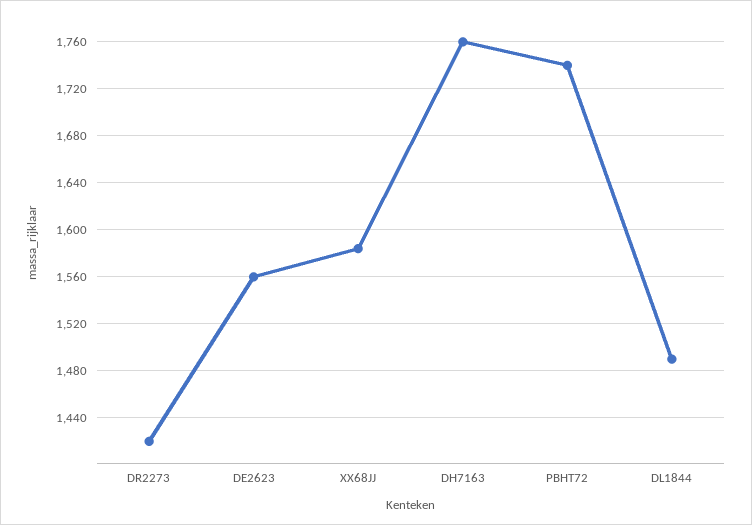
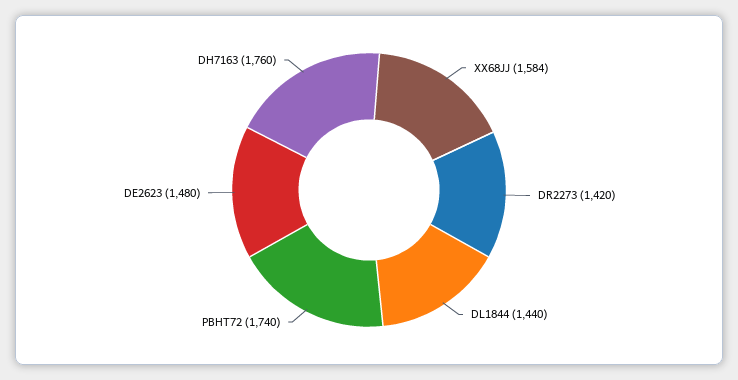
  {
    "DR2273": 1420,
-   "DE2623": 1560,
+   "DE2623": 1480,
    "XX68JJ": 1584,
    "DH7163": 1760,
    "PBHT72": 1740,
-   "DL1844": 1490
+   "DL1844": 1440
  }

